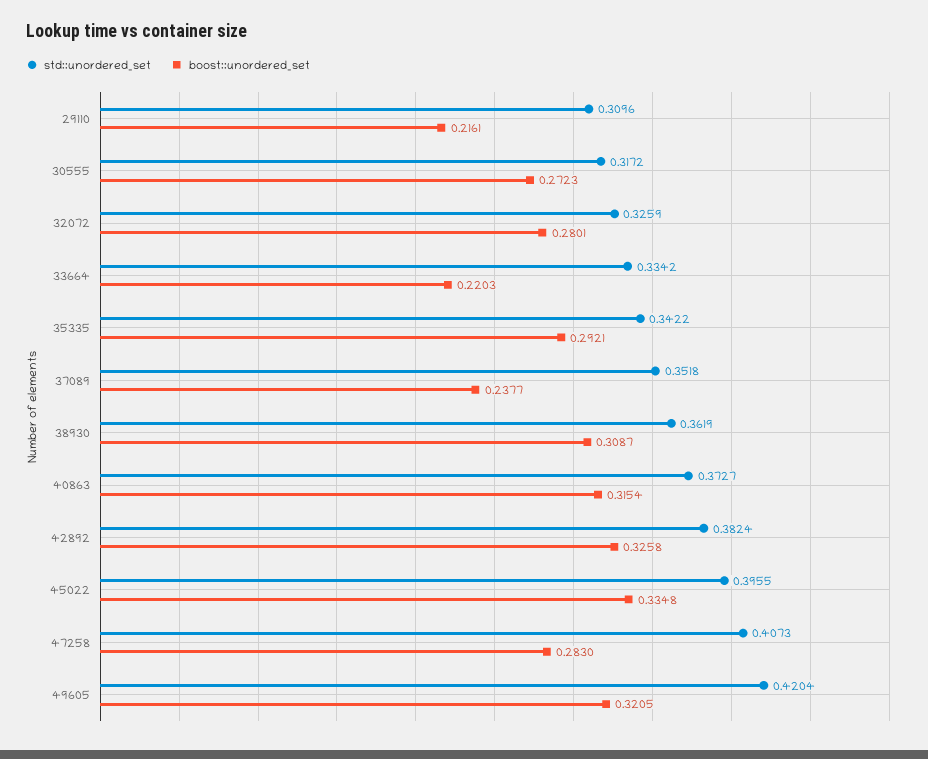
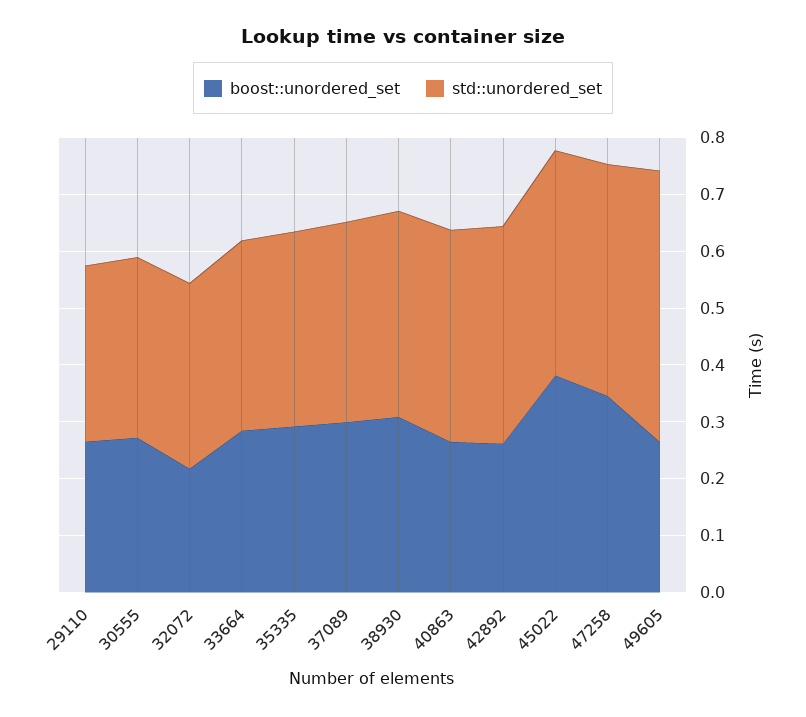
  {
    "std::unordered_set": {
      "29110": 0.3096,
      "30555": 0.3172,
      "32072": 0.3259,
      "33664": 0.3342,
      "35335": 0.3422,
      "37089": 0.3518,
      "38930": 0.3619,
      "40863": 0.3727,
      "42892": 0.3824,
      "45022": 0.3955,
      "47258": 0.4073,
-     "49605": 0.4204
+     "49605": 0.48
    },
    "boost::unordered_set": {
-     "29110": 0.2161,
+     "29110": 0.26,
      "30555": 0.2723,
-     "32072": 0.2801,
+     "32072": 0.22,
-     "33664": 0.2203,
+     "33664": 0.28,
      "35335": 0.2921,
-     "37089": 0.2377,
+     "37089": 0.3,
      "38930": 0.3087,
-     "40863": 0.3154,
+     "40863": 0.26,
-     "42892": 0.3258,
+     "42892": 0.26,
-     "45022": 0.3348,
+     "45022": 0.38,
-     "47258": 0.283,
+     "47258": 0.34,
-     "49605": 0.3205
+     "49605": 0.26
    }
  }

